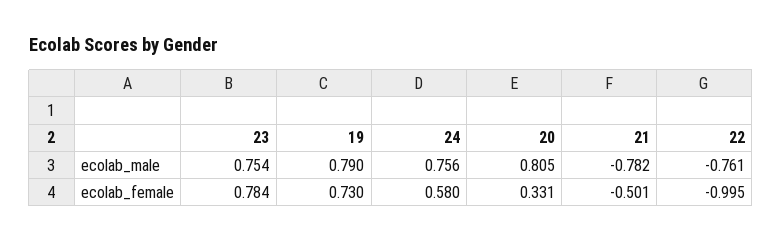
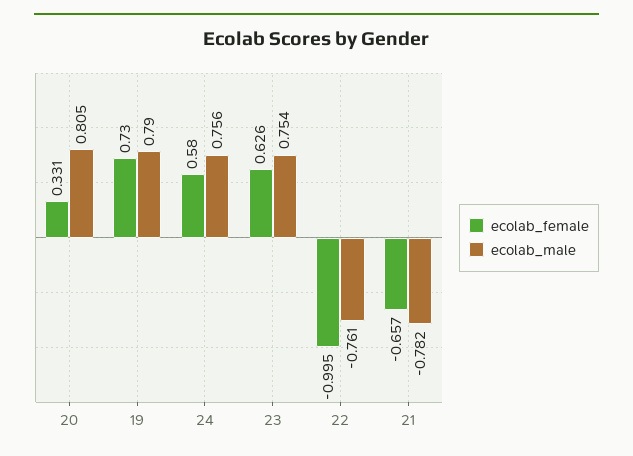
  {
    "ecolab_male": {
      "23": 0.754,
      "19": 0.79,
      "24": 0.756,
      "20": 0.805,
      "21": -0.782,
      "22": -0.761
    },
    "ecolab_female": {
-     "23": 0.784,
+     "23": 0.626,
      "19": 0.73,
      "24": 0.58,
      "20": 0.331,
-     "21": -0.501,
+     "21": -0.657,
      "22": -0.995
    }
  }

